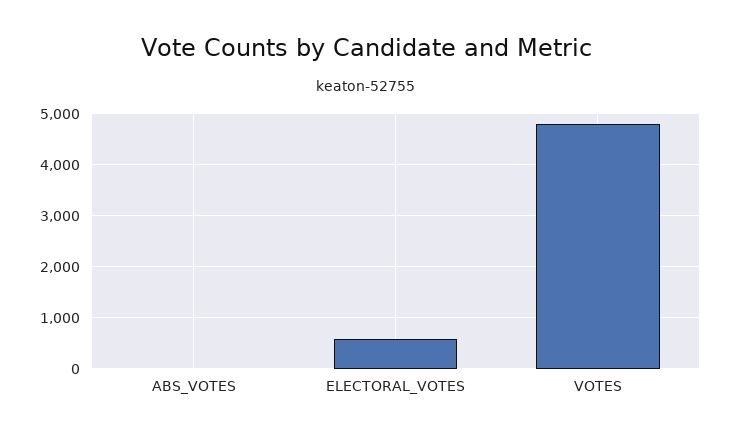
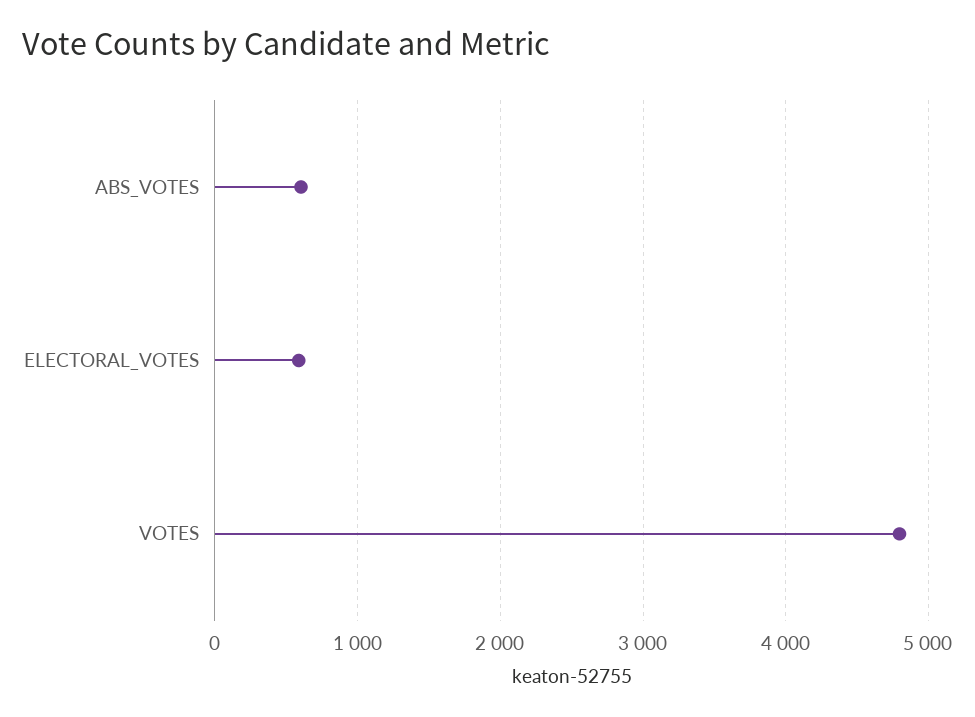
  {
-   "ABS_VOTES": 0,
+   "ABS_VOTES": 600,
    "ELECTORAL_VOTES": 600,
    "VOTES": 4800
  }

